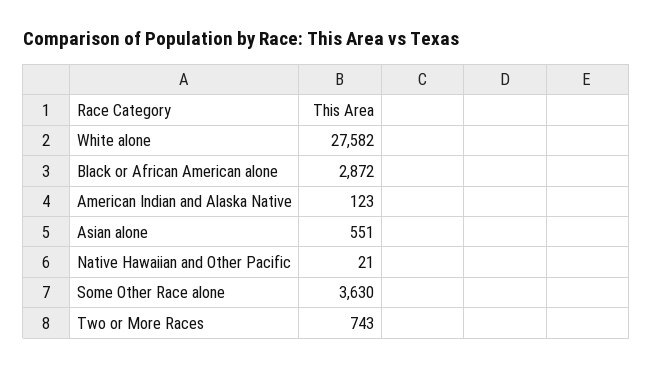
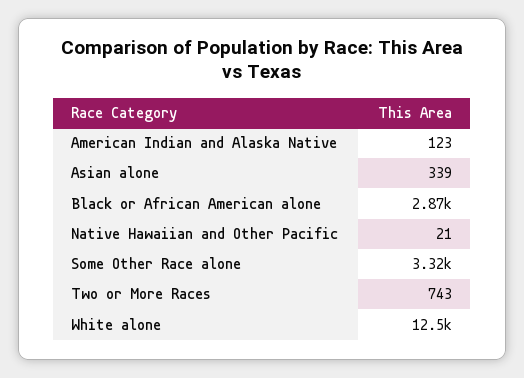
  {
-   "White alone": 27582,
+   "White alone": 12500,
    "Black or African American alone": 2872,
    "American Indian and Alaska Native": 123,
-   "Asian alone": 551,
+   "Asian alone": 339,
    "Native Hawaiian and Other Pacific": 21,
-   "Some Other Race alone": 3630,
+   "Some Other Race alone": 3320,
    "Two or More Races": 743
  }

